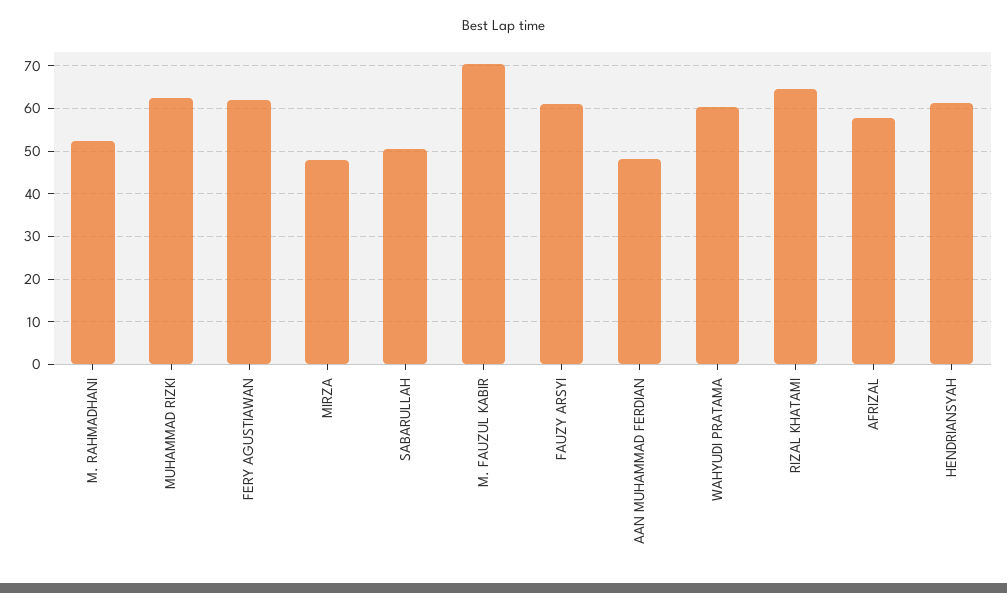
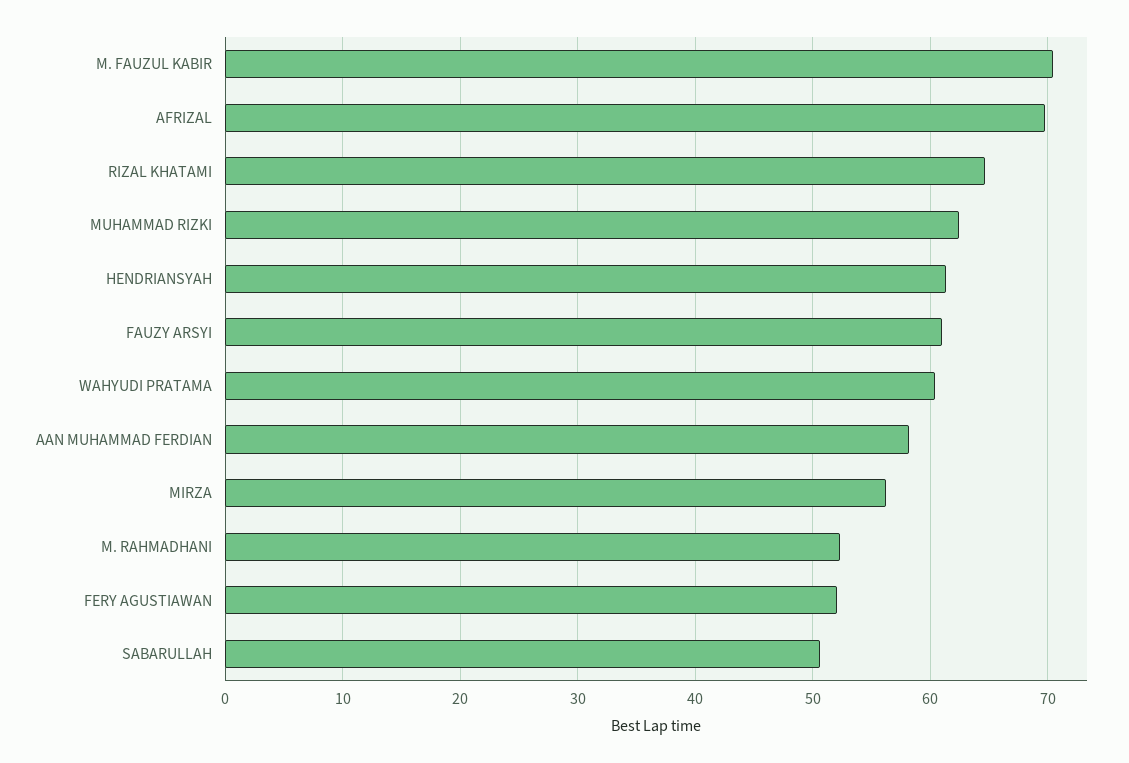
  {
    "M. RAHMADHANI": 52,
    "MUHAMMAD RIZKI": 62,
-   "FERY AGUSTIAWAN": 62,
+   "FERY AGUSTIAWAN": 52,
-   "MIRZA": 48,
+   "MIRZA": 56,
    "SABARULLAH": 51,
    "M. FAUZUL KABIR": 71,
    "FAUZY ARSYI": 61,
-   "AAN MUHAMMAD FERDIAN": 48,
+   "AAN MUHAMMAD FERDIAN": 58,
    "WAHYUDI PRATAMA": 60,
    "RIZAL KHATAMI": 65,
-   "AFRIZAL": 58,
+   "AFRIZAL": 70,
    "HENDRIANSYAH": 61
  }

